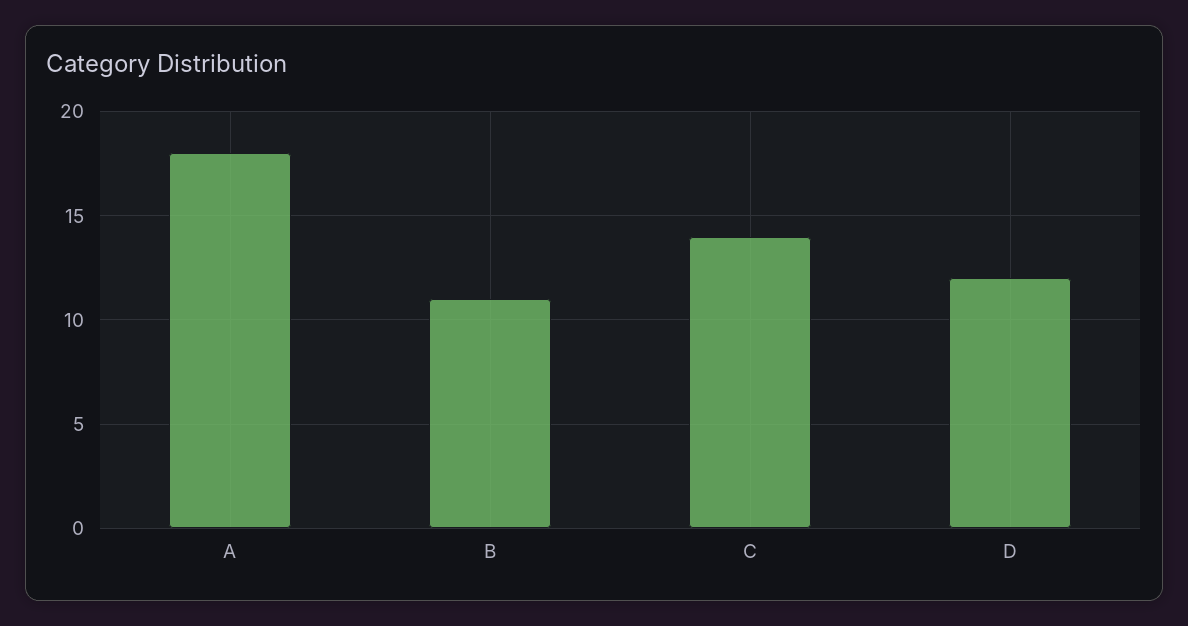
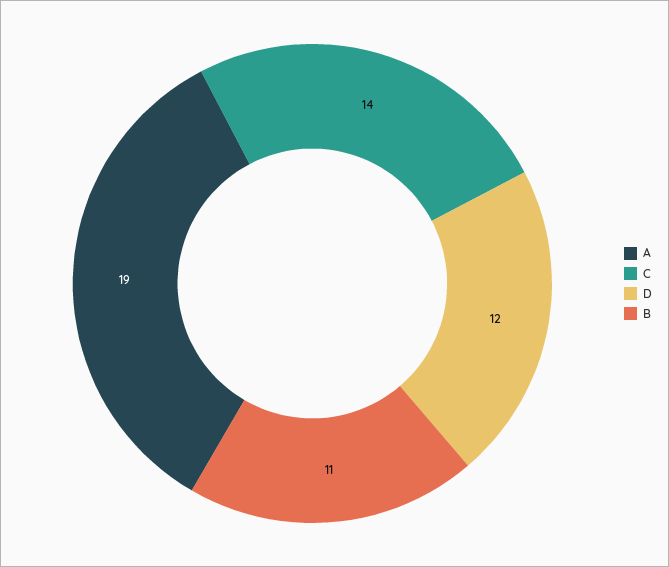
  {
-   "A": 18,
+   "A": 19,
    "B": 11,
    "C": 14,
    "D": 12
  }

